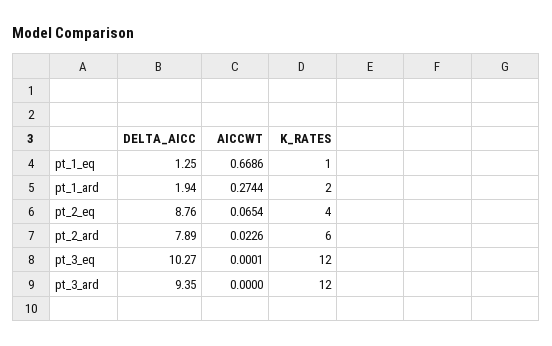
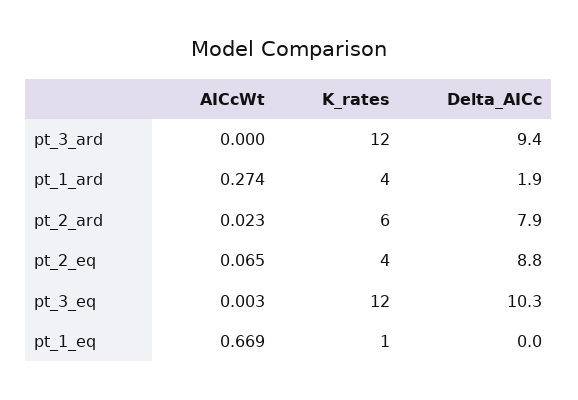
  {
    "DELTA_AICC": {
-     "pt_1_eq": 1.25,
+     "pt_1_eq": 0,
      "pt_1_ard": 1.94,
      "pt_2_eq": 8.76,
      "pt_2_ard": 7.89,
      "pt_3_eq": 10.27,
      "pt_3_ard": 9.35
    },
    "AICCWT": {
      "pt_1_eq": 0.6686,
      "pt_1_ard": 0.2744,
      "pt_2_eq": 0.0654,
      "pt_2_ard": 0.0226,
-     "pt_3_eq": 0.0001,
+     "pt_3_eq": 0.003,
      "pt_3_ard": 0
    },
    "K_RATES": {
      "pt_1_eq": 1,
-     "pt_1_ard": 2,
+     "pt_1_ard": 4,
      "pt_2_eq": 4,
      "pt_2_ard": 6,
      "pt_3_eq": 12,
      "pt_3_ard": 12
    }
  }

